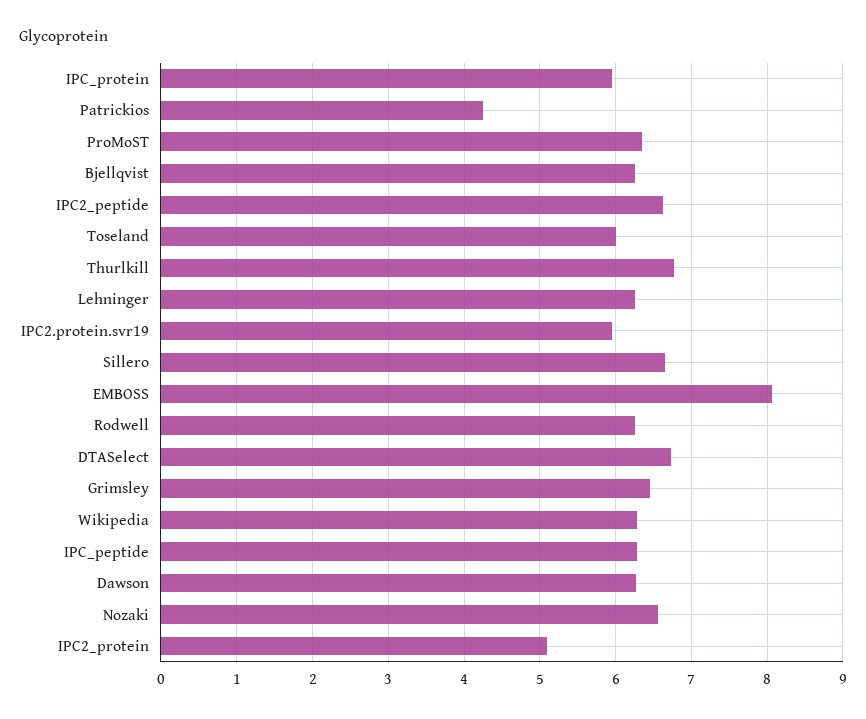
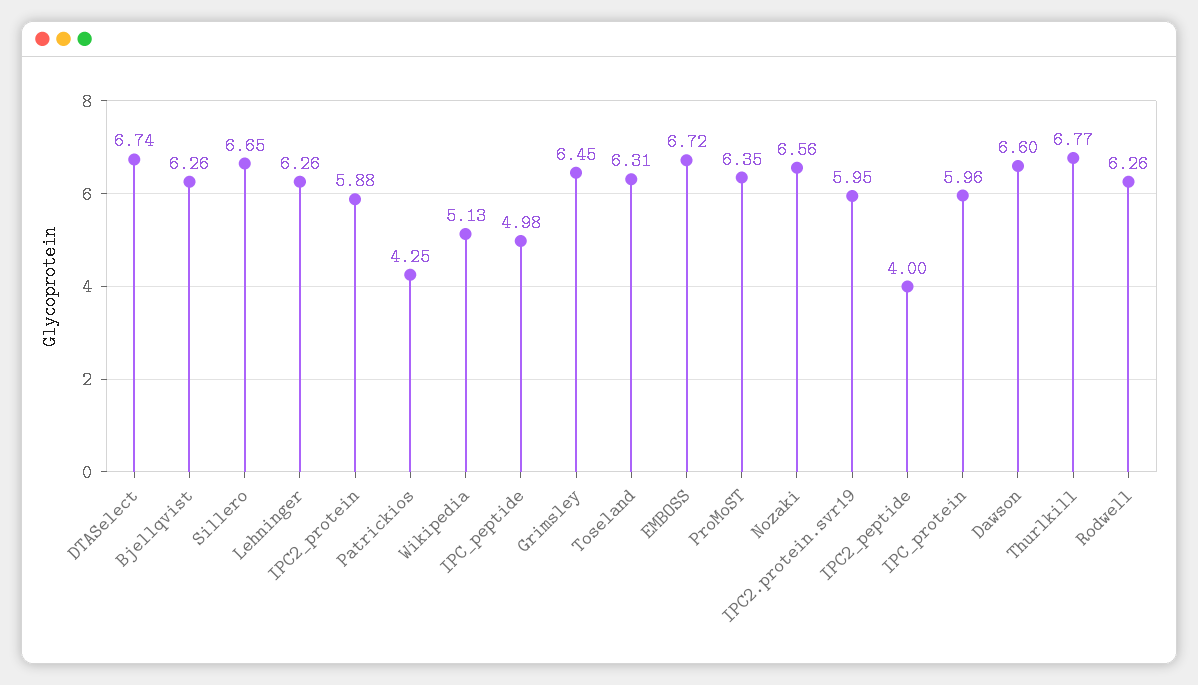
  {
    "IPC_protein": 5.96,
    "Patrickios": 4.25,
    "ProMoST": 6.35,
    "Bjellqvist": 6.26,
-   "IPC2_peptide": 6.6,
+   "IPC2_peptide": 4,
-   "Toseland": 6,
+   "Toseland": 6.31,
    "Thurlkill": 6.77,
    "Lehninger": 6.26,
    "IPC2.protein.svr19": 5.95,
    "Sillero": 6.65,
-   "EMBOSS": 8.1,
+   "EMBOSS": 6.72,
    "Rodwell": 6.26,
    "DTASelect": 6.74,
    "Grimsley": 6.45,
-   "Wikipedia": 6.3,
+   "Wikipedia": 5.13,
-   "IPC_peptide": 6.3,
+   "IPC_peptide": 4.98,
-   "Dawson": 6.3,
+   "Dawson": 6.6,
    "Nozaki": 6.56,
-   "IPC2_protein": 5.1
+   "IPC2_protein": 5.88
  }

